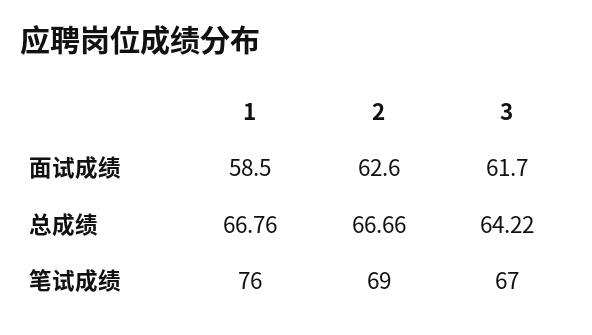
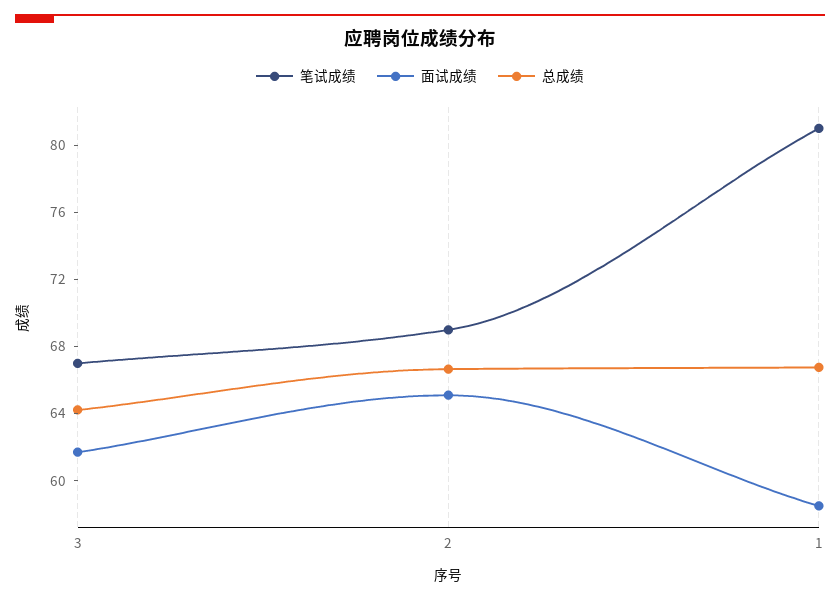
  {
    "面试成绩": {
      "1": 58.5,
-     "2": 62.6,
+     "2": 65,
      "3": 61.7
    },
    "总成绩": {
      "1": 66.76,
      "2": 66.66,
      "3": 64.22
    },
    "笔试成绩": {
-     "1": 76,
+     "1": 81,
      "2": 69,
      "3": 67
    }
  }

